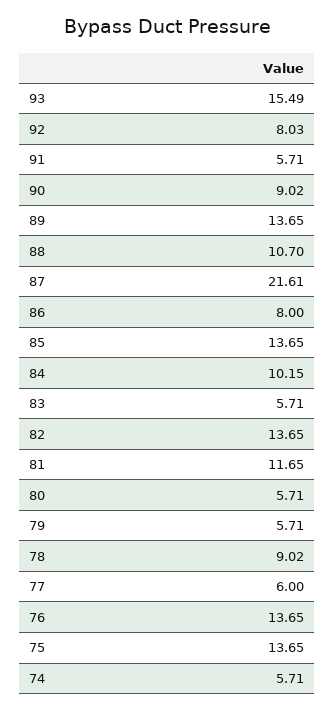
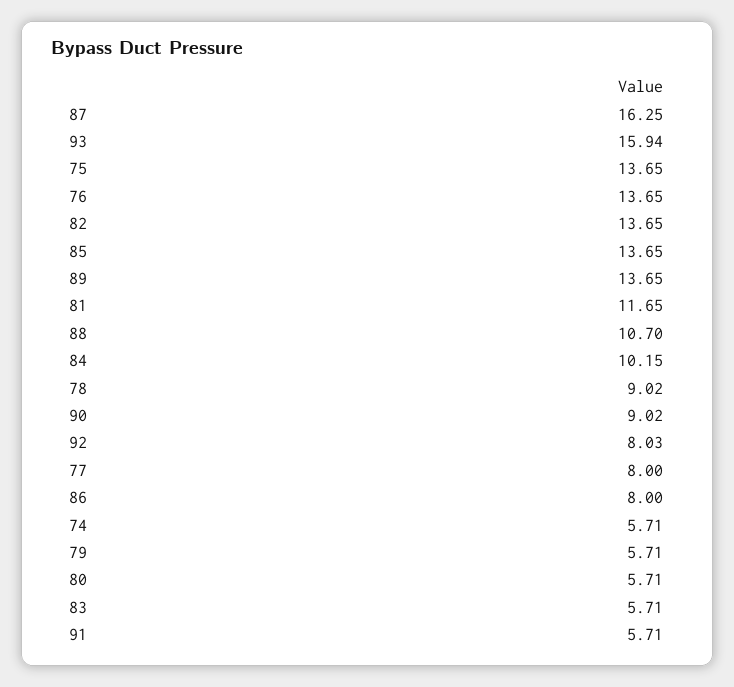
  {
-   "93": 15.49,
+   "93": 15.94,
    "92": 8.03,
    "91": 5.71,
    "90": 9.02,
    "89": 13.65,
    "88": 10.7,
-   "87": 21.61,
+   "87": 16.25,
    "86": 8,
    "85": 13.65,
    "84": 10.15,
    "83": 5.71,
    "82": 13.65,
    "81": 11.65,
    "80": 5.71,
    "79": 5.71,
    "78": 9.02,
-   "77": 6,
+   "77": 8,
    "76": 13.65,
    "75": 13.65,
    "74": 5.71
  }

